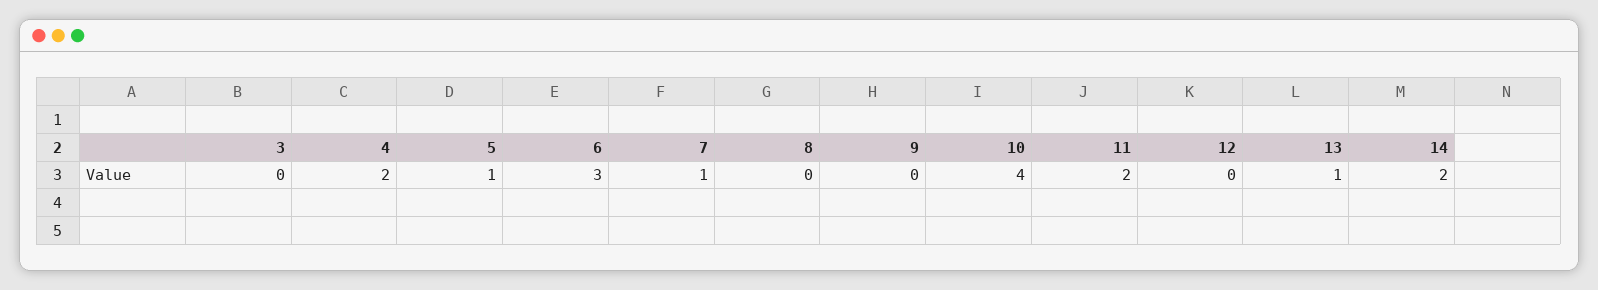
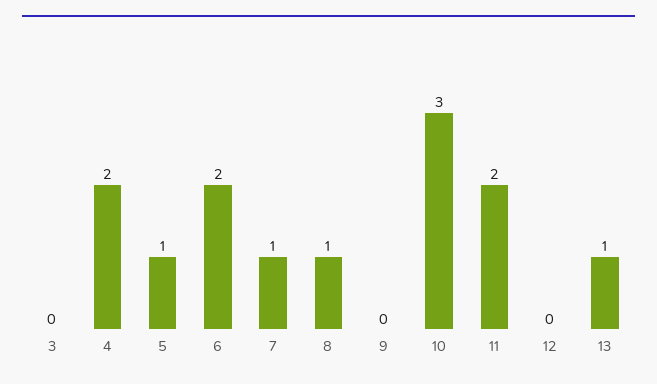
  {
    "3": 0,
    "4": 2,
    "5": 1,
-   "6": 3,
+   "6": 2,
    "7": 1,
-   "8": 0,
+   "8": 1,
    "9": 0,
-   "10": 4,
+   "10": 3,
    "11": 2,
    "12": 0,
-   "13": 1,
+   "13": 1
-   "14": 2
  }

